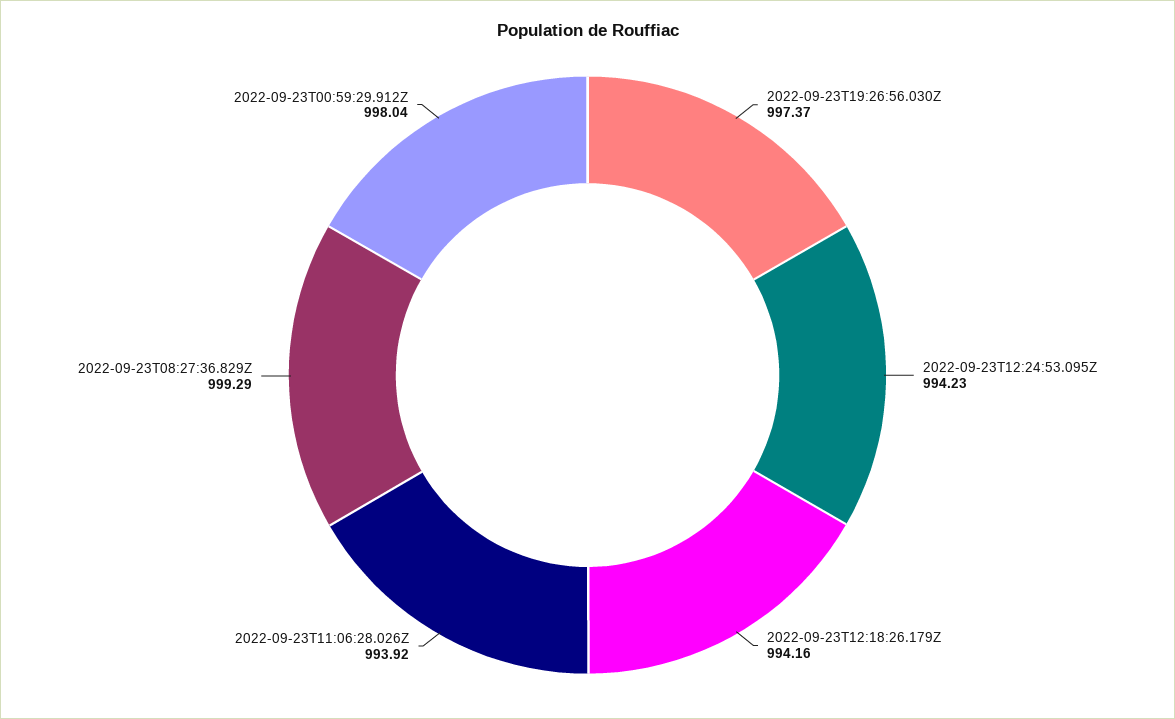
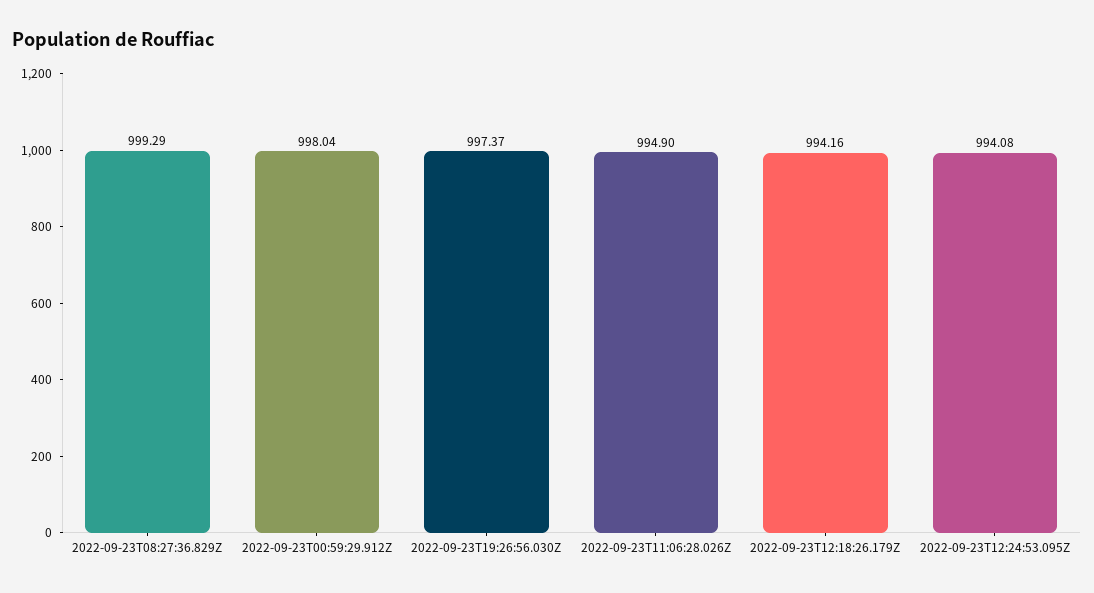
  {
    "2022-09-23T19:26:56.030Z": 997.37,
-   "2022-09-23T12:24:53.095Z": 994.23,
+   "2022-09-23T12:24:53.095Z": 994.08,
    "2022-09-23T12:18:26.179Z": 994.16,
-   "2022-09-23T11:06:28.026Z": 993.92,
+   "2022-09-23T11:06:28.026Z": 994.9,
    "2022-09-23T08:27:36.829Z": 999.29,
    "2022-09-23T00:59:29.912Z": 998.04
  }

